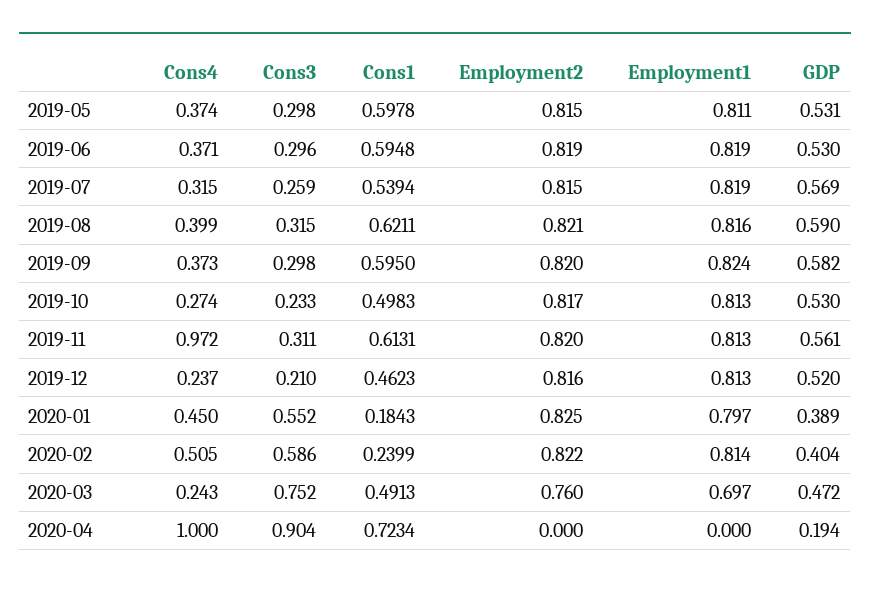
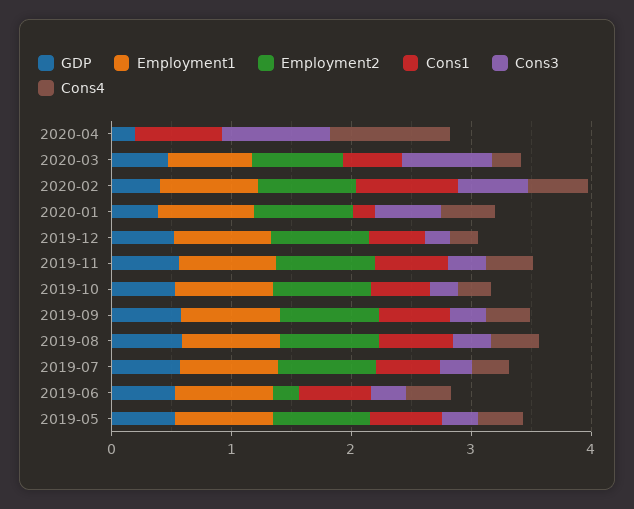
  {
    "Cons4": {
      "2019-05": 0.374,
      "2019-06": 0.371,
      "2019-07": 0.315,
      "2019-08": 0.399,
      "2019-09": 0.373,
      "2019-10": 0.274,
-     "2019-11": 0.972,
+     "2019-11": 0.4,
      "2019-12": 0.237,
      "2020-01": 0.45,
      "2020-02": 0.505,
      "2020-03": 0.243,
      "2020-04": 1
    },
    "Cons3": {
      "2019-05": 0.298,
      "2019-06": 0.296,
      "2019-07": 0.259,
      "2019-08": 0.315,
      "2019-09": 0.298,
      "2019-10": 0.233,
      "2019-11": 0.311,
      "2019-12": 0.21,
      "2020-01": 0.552,
      "2020-02": 0.586,
      "2020-03": 0.752,
      "2020-04": 0.904
    },
    "Cons1": {
      "2019-05": 0.5978,
      "2019-06": 0.5948,
      "2019-07": 0.5394,
      "2019-08": 0.6211,
      "2019-09": 0.595,
      "2019-10": 0.4983,
      "2019-11": 0.6131,
      "2019-12": 0.4623,
      "2020-01": 0.1843,
-     "2020-02": 0.2399,
+     "2020-02": 0.8,
      "2020-03": 0.4913,
      "2020-04": 0.7234
    },
    "Employment2": {
      "2019-05": 0.815,
-     "2019-06": 0.819,
+     "2019-06": 0.2,
      "2019-07": 0.815,
      "2019-08": 0.821,
      "2019-09": 0.82,
      "2019-10": 0.817,
      "2019-11": 0.82,
      "2019-12": 0.816,
      "2020-01": 0.825,
      "2020-02": 0.822,
      "2020-03": 0.76,
      "2020-04": 0
    },
    "Employment1": {
      "2019-05": 0.811,
      "2019-06": 0.819,
      "2019-07": 0.819,
      "2019-08": 0.816,
      "2019-09": 0.824,
      "2019-10": 0.813,
      "2019-11": 0.813,
      "2019-12": 0.813,
      "2020-01": 0.797,
      "2020-02": 0.814,
      "2020-03": 0.697,
      "2020-04": 0
    },
    "GDP": {
      "2019-05": 0.531,
      "2019-06": 0.53,
      "2019-07": 0.569,
      "2019-08": 0.59,
      "2019-09": 0.582,
      "2019-10": 0.53,
      "2019-11": 0.561,
      "2019-12": 0.52,
      "2020-01": 0.389,
      "2020-02": 0.404,
      "2020-03": 0.472,
      "2020-04": 0.194
    }
  }

